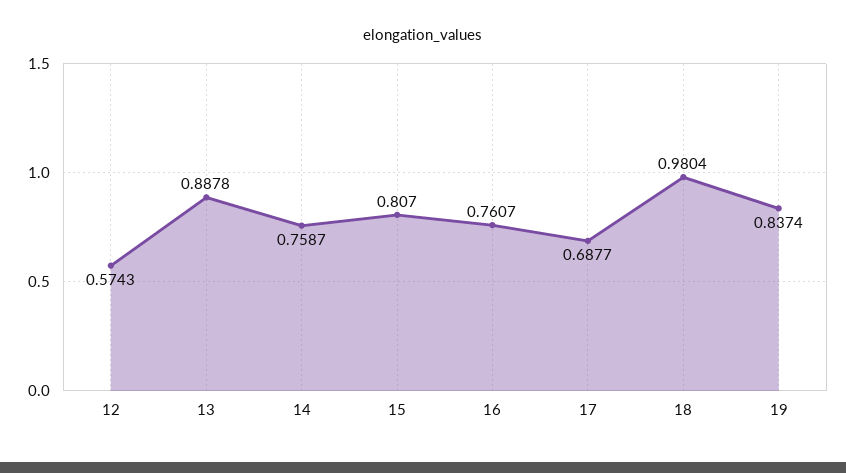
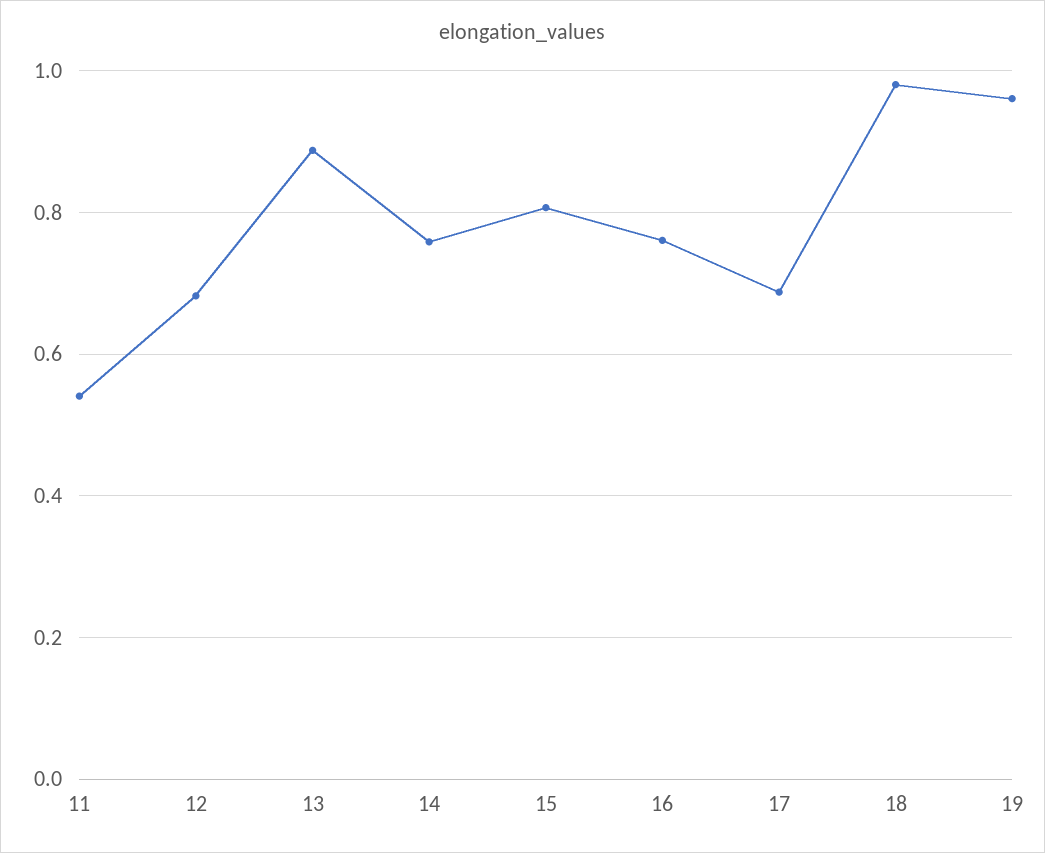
  {
-   "12": 0.5743,
+   "12": 0.68,
    "13": 0.8878,
    "14": 0.7587,
    "15": 0.807,
    "16": 0.7607,
    "17": 0.6877,
    "18": 0.9804,
-   "19": 0.8374
+   "19": 0.96,
+   "11": 0.54
  }

